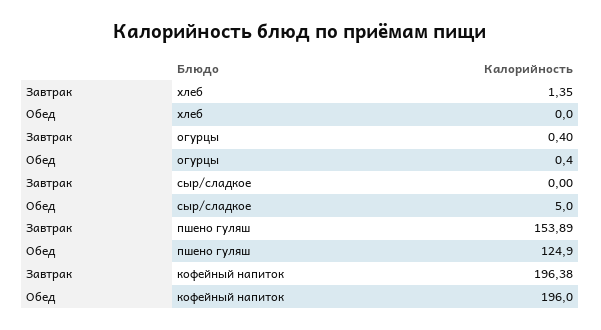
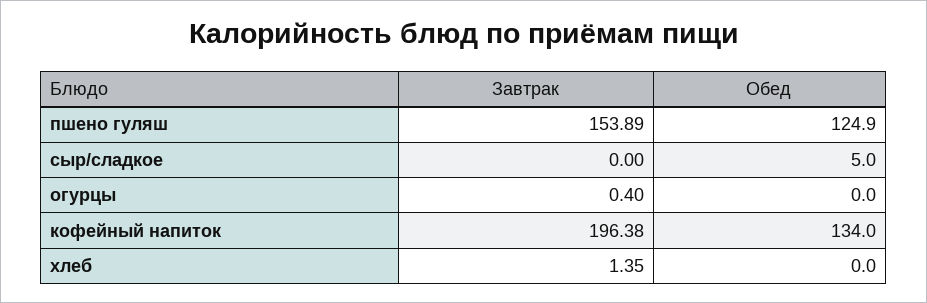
  {
    "Завтрак": {
      "хлеб": 1.35,
      "огурцы": 0.4,
      "сыр/сладкое": 0,
      "пшено гуляш": 153.89,
      "кофейный напиток": 196.38
    },
    "Обед": {
      "хлеб": 0,
-     "огурцы": 0.4,
+     "огурцы": 0,
      "сыр/сладкое": 5,
      "пшено гуляш": 124.9,
-     "кофейный напиток": 196
+     "кофейный напиток": 134
    }
  }

